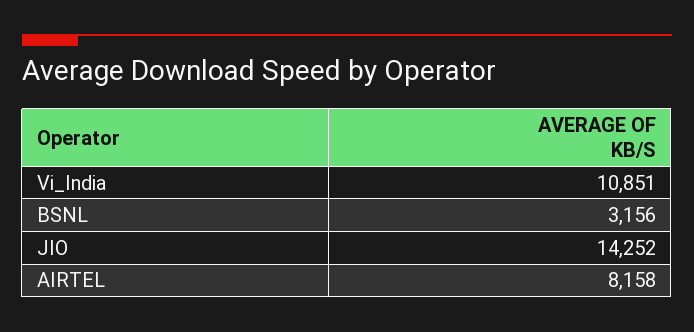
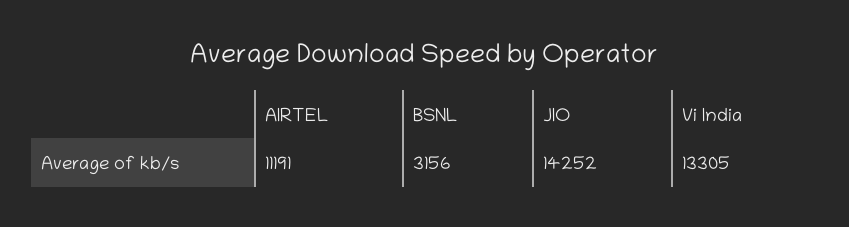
  {
-   "Vi_India": 10851,
+   "Vi_India": 13305,
    "BSNL": 3156,
    "JIO": 14252,
-   "AIRTEL": 8158
+   "AIRTEL": 11191
  }

